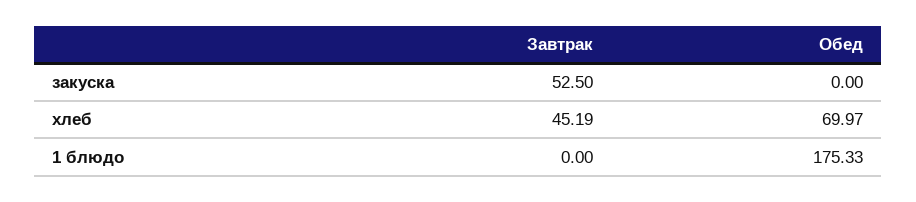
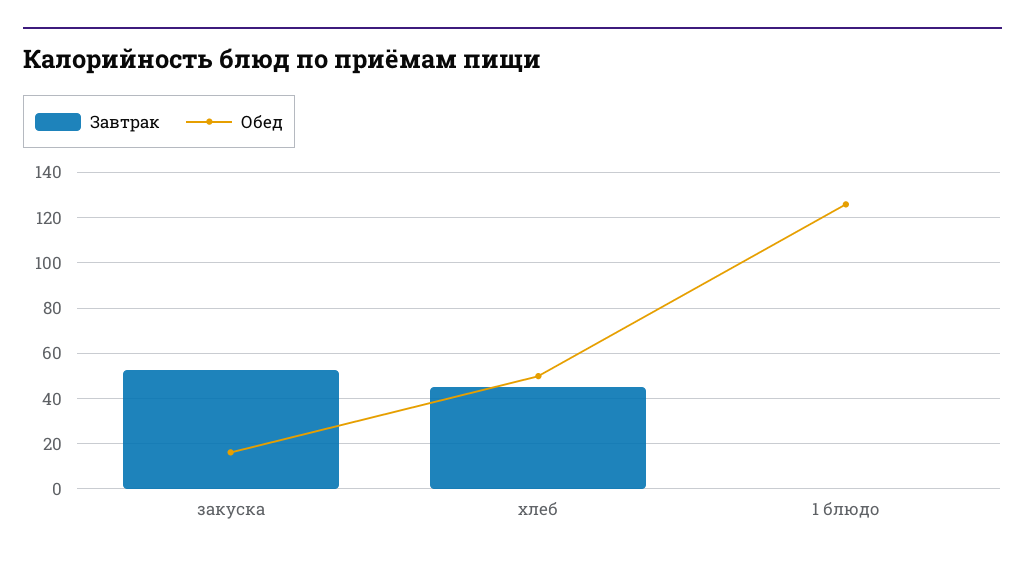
  {
    "Завтрак": {
      "закуска": 52.5,
      "хлеб": 45.19,
      "1 блюдо": 0
    },
    "Обед": {
-     "закуска": 0,
+     "закуска": 15,
-     "хлеб": 69.97,
+     "хлеб": 50,
-     "1 блюдо": 175.33
+     "1 блюдо": 125
    }
  }

